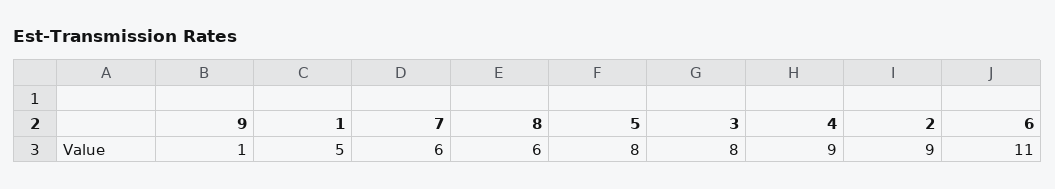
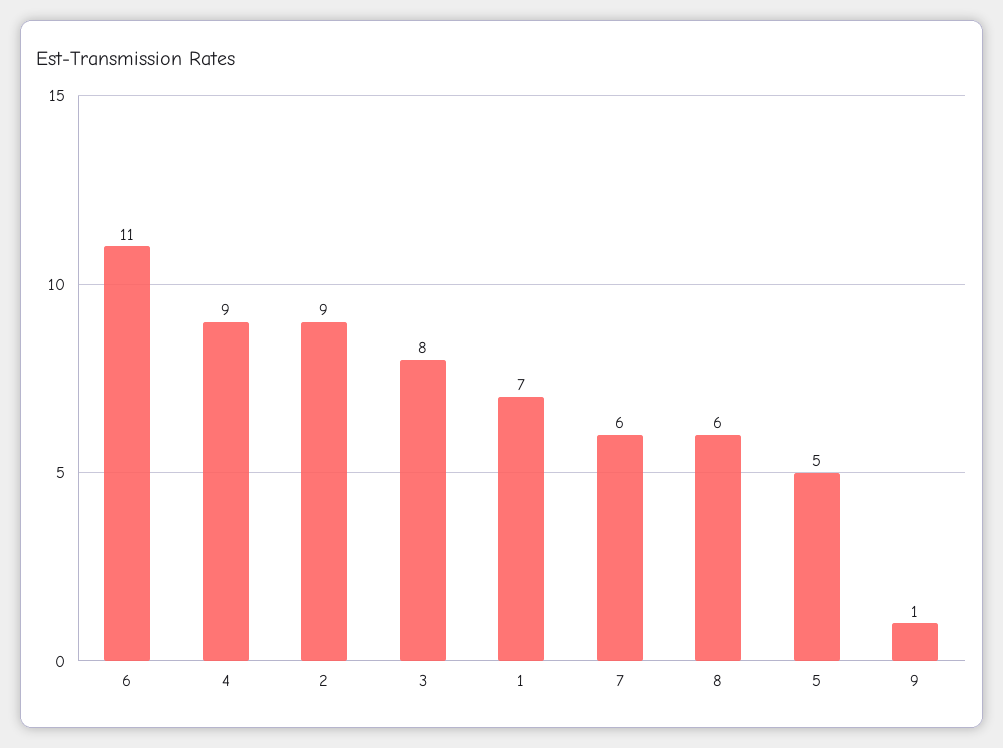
  {
    "9": 1,
-   "1": 5,
+   "1": 7,
    "7": 6,
    "8": 6,
-   "5": 8,
+   "5": 5,
    "3": 8,
    "4": 9,
    "2": 9,
    "6": 11
  }

